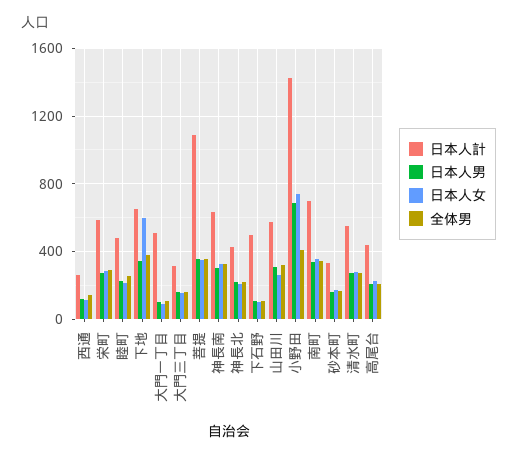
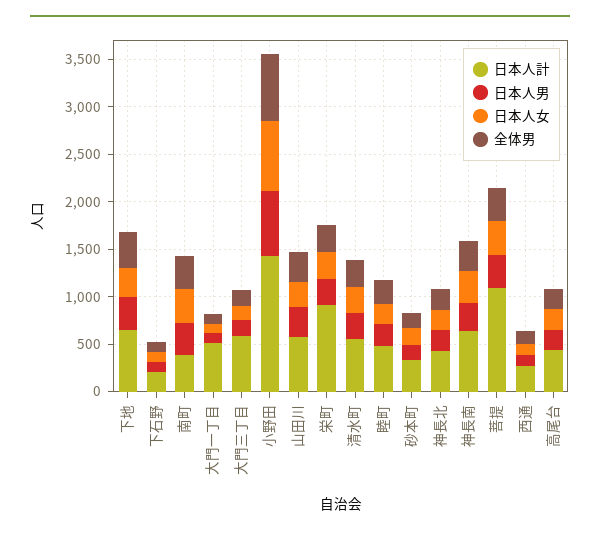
  {
    "日本人計": {
      "西通": 250,
-     "栄町": 600,
+     "栄町": 900,
      "睦町": 500,
      "下地": 650,
      "大門一丁目": 500,
-     "大門三丁目": 300,
+     "大門三丁目": 600,
      "菩提": 1100,
      "神長南": 650,
      "神長北": 450,
-     "下石野": 500,
+     "下石野": 200,
      "山田川": 600,
      "小野田": 1450,
-     "南町": 700,
+     "南町": 400,
      "砂本町": 350,
      "清水町": 550,
      "高尾台": 450
    },
    "日本人男": {
      "西通": 100,
      "栄町": 250,
      "睦町": 250,
      "下地": 350,
      "大門一丁目": 100,
      "大門三丁目": 150,
      "菩提": 350,
      "神長南": 300,
      "神長北": 200,
      "下石野": 100,
      "山田川": 300,
      "小野田": 700,
      "南町": 350,
      "砂本町": 150,
      "清水町": 250,
      "高尾台": 200
    },
    "日本人女": {
      "西通": 100,
      "栄町": 300,
      "睦町": 200,
-     "下地": 600,
+     "下地": 300,
      "大門一丁目": 100,
      "大門三丁目": 150,
      "菩提": 350,
      "神長南": 350,
      "神長北": 200,
      "下石野": 100,
      "山田川": 250,
      "小野田": 750,
      "南町": 350,
      "砂本町": 150,
      "清水町": 300,
      "高尾台": 250
    },
    "全体男": {
      "西通": 150,
      "栄町": 300,
      "睦町": 250,
      "下地": 400,
      "大門一丁目": 100,
      "大門三丁目": 150,
      "菩提": 350,
      "神長南": 300,
      "神長北": 200,
      "下石野": 100,
      "山田川": 300,
-     "小野田": 400,
+     "小野田": 700,
      "南町": 350,
      "砂本町": 150,
      "清水町": 300,
      "高尾台": 200
    }
  }

